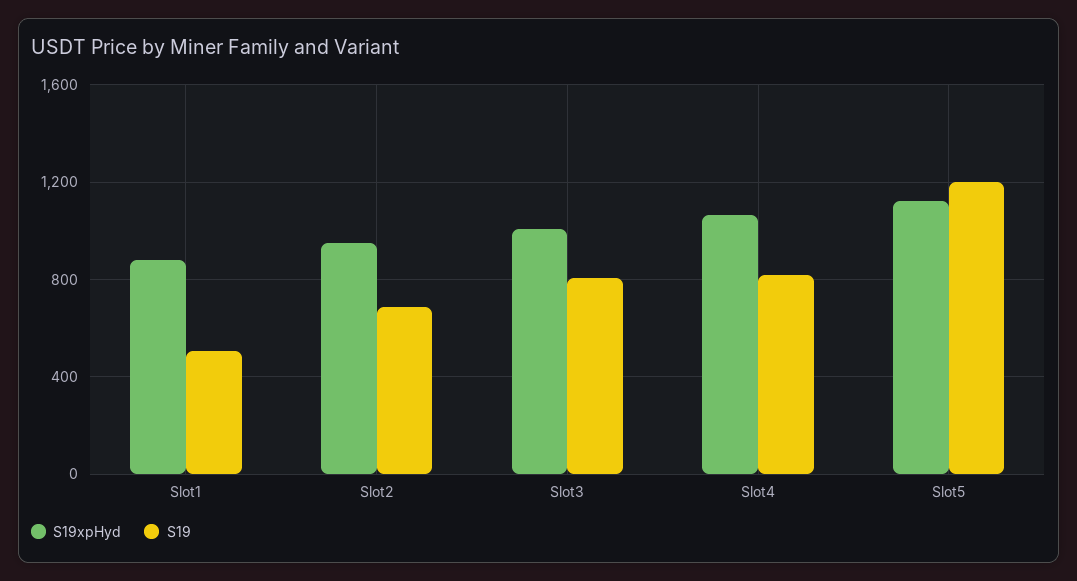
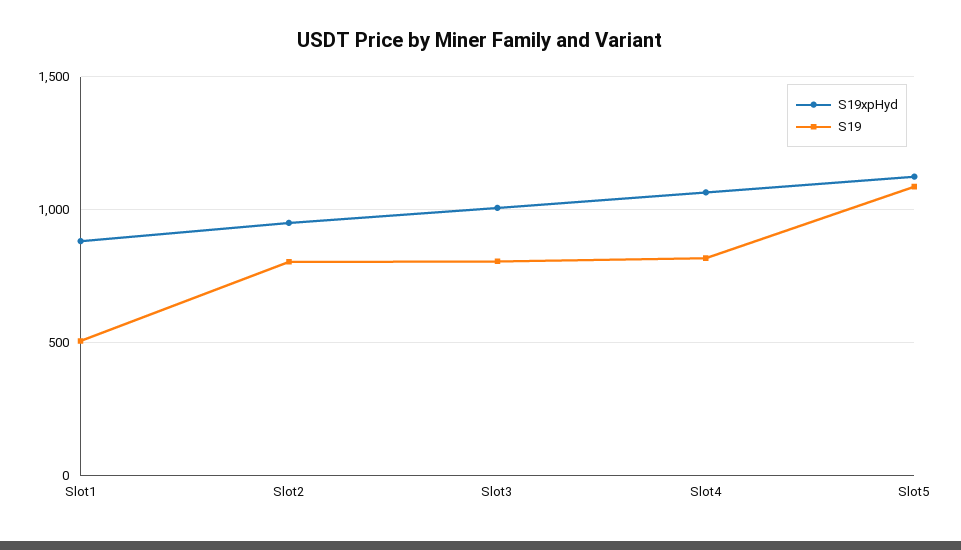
  {
    "S19xpHyd": {
      "Slot1": 900,
      "Slot2": 950,
      "Slot3": 1000,
      "Slot4": 1050,
      "Slot5": 1100
    },
    "S19": {
      "Slot1": 500,
-     "Slot2": 700,
+     "Slot2": 800,
      "Slot3": 800,
      "Slot4": 800,
-     "Slot5": 1200
+     "Slot5": 1100
    }
  }

